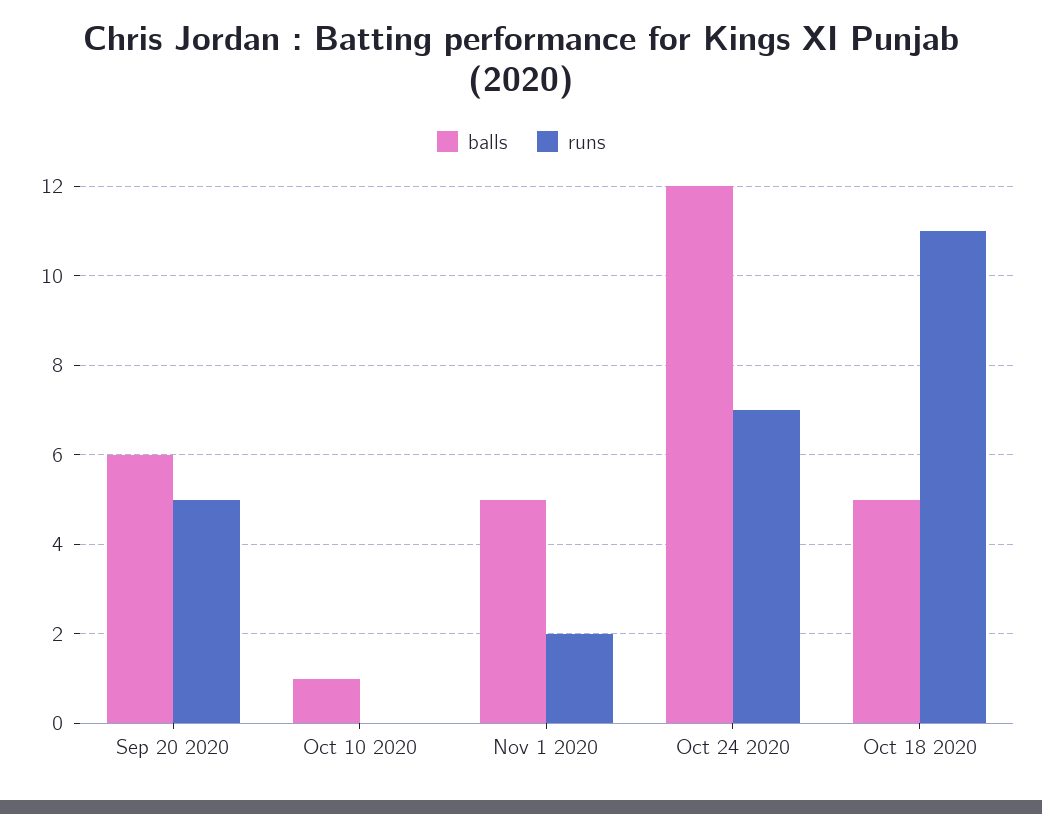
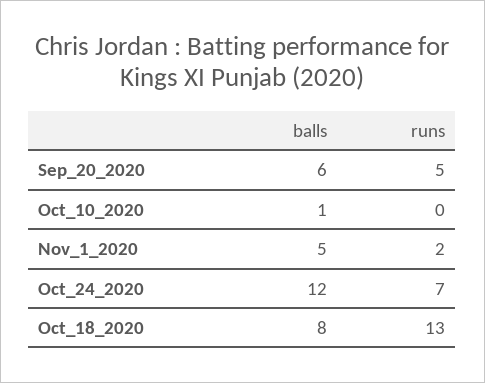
  {
    "balls": {
      "Sep 20 2020": 6,
      "Oct 10 2020": 1,
      "Nov 1 2020": 5,
      "Oct 24 2020": 12,
-     "Oct 18 2020": 5
+     "Oct 18 2020": 8
    },
    "runs": {
      "Sep 20 2020": 5,
      "Oct 10 2020": 0,
      "Nov 1 2020": 2,
      "Oct 24 2020": 7,
-     "Oct 18 2020": 11
+     "Oct 18 2020": 13
    }
  }

